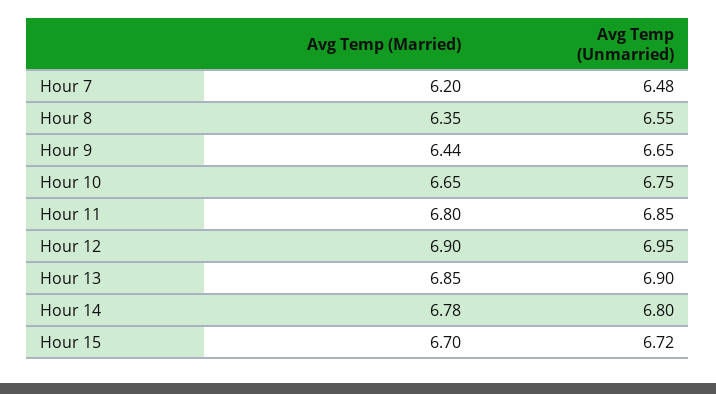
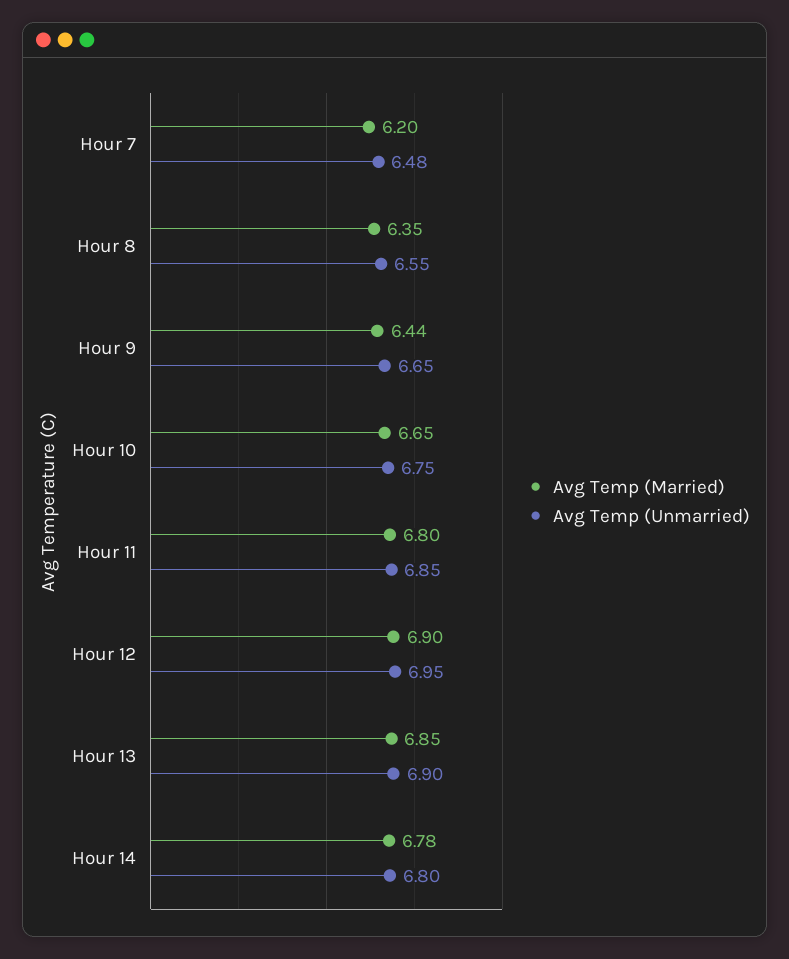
  {
    "Avg Temp (Married)": {
      "Hour 7": 6.2,
      "Hour 8": 6.35,
      "Hour 9": 6.44,
      "Hour 10": 6.65,
      "Hour 11": 6.8,
      "Hour 12": 6.9,
      "Hour 13": 6.85,
-     "Hour 14": 6.78,
+     "Hour 14": 6.78
-     "Hour 15": 6.7
    },
    "Avg Temp (Unmarried)": {
      "Hour 7": 6.48,
      "Hour 8": 6.55,
      "Hour 9": 6.65,
      "Hour 10": 6.75,
      "Hour 11": 6.85,
      "Hour 12": 6.95,
      "Hour 13": 6.9,
-     "Hour 14": 6.8,
+     "Hour 14": 6.8
-     "Hour 15": 6.72
    }
  }

